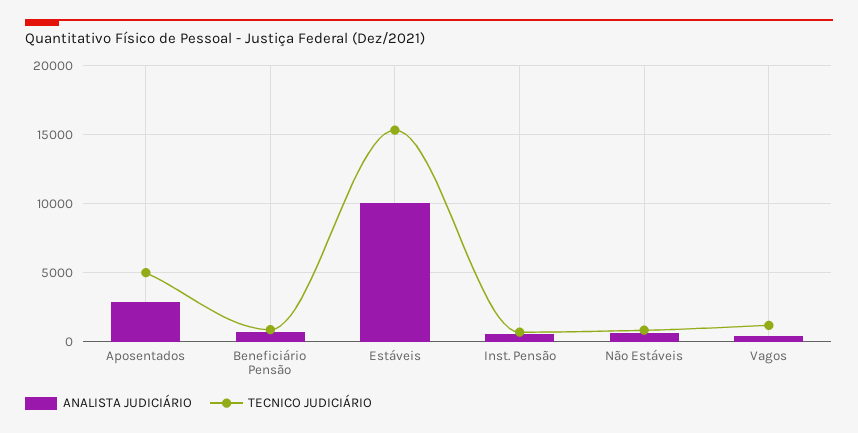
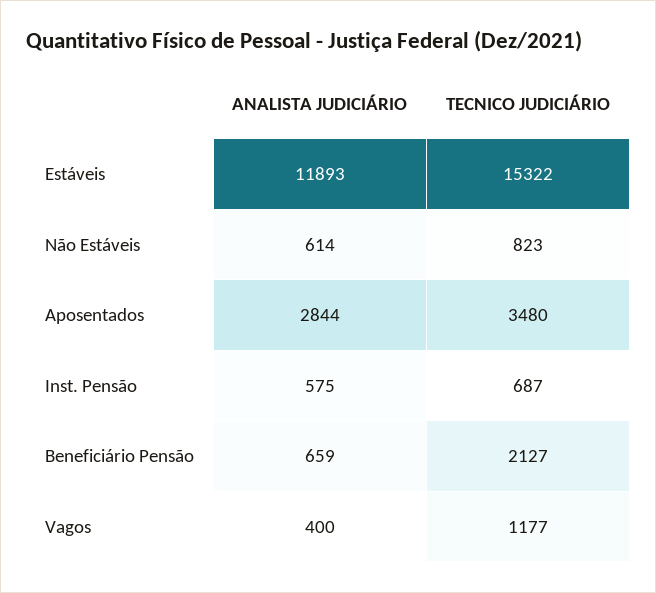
  {
    "ANALISTA JUDICIÁRIO": {
      "Aposentados": 2844,
      "Beneficiário Pensão": 659,
-     "Estáveis": 10000,
+     "Estáveis": 11893,
      "Inst. Pensão": 575,
      "Não Estáveis": 614,
      "Vagos": 400
    },
    "TECNICO JUDICIÁRIO": {
-     "Aposentados": 5000,
+     "Aposentados": 3480,
-     "Beneficiário Pensão": 1000,
+     "Beneficiário Pensão": 2127,
      "Estáveis": 15322,
      "Inst. Pensão": 687,
      "Não Estáveis": 823,
      "Vagos": 1177
    }
  }

